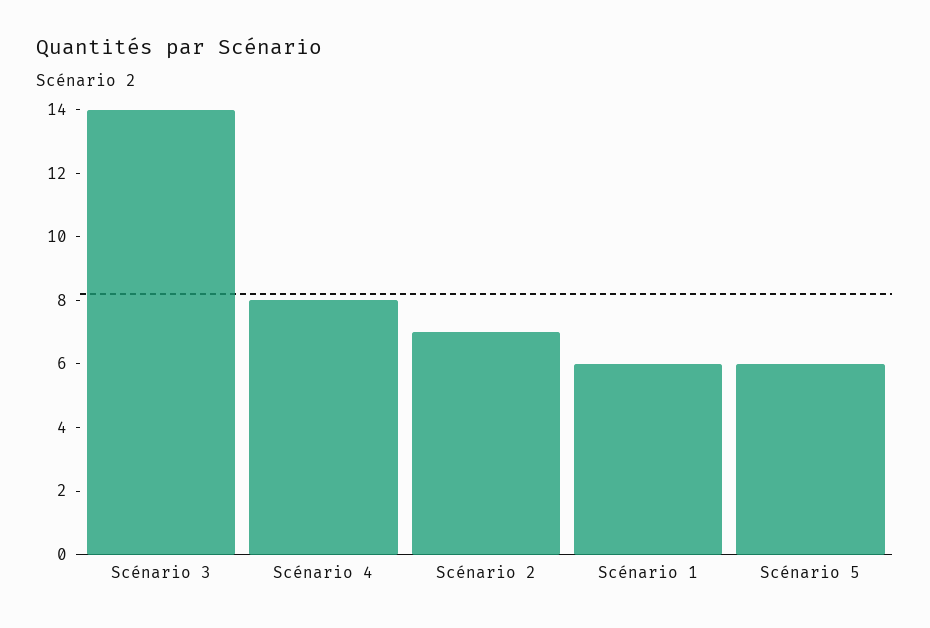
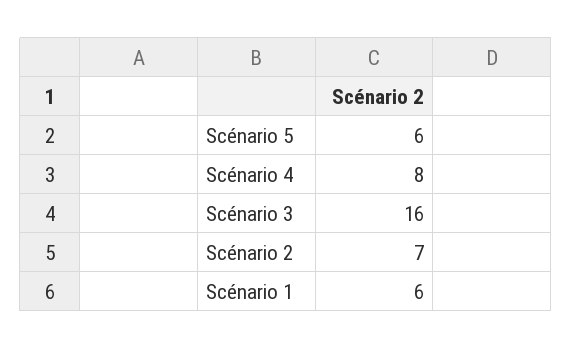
  {
-   "Scénario 3": 14,
+   "Scénario 3": 16,
    "Scénario 4": 8,
    "Scénario 2": 7,
    "Scénario 1": 6,
    "Scénario 5": 6
  }

